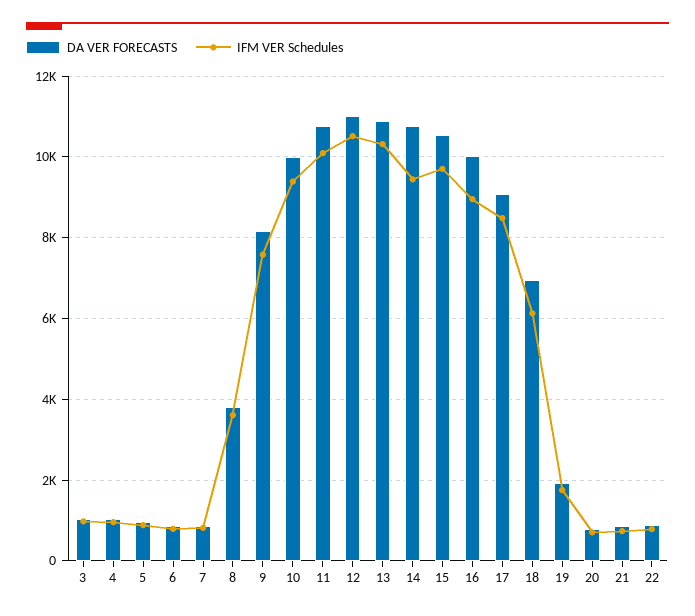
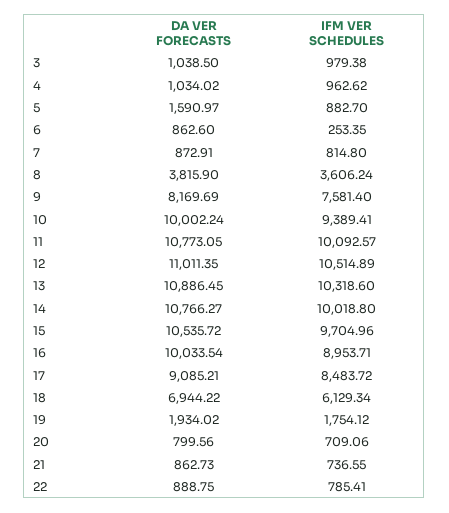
  {
    "DA VER FORECASTS": {
      "3": 1038.5,
      "4": 1034.02,
-     "5": 1000,
+     "5": 1590.97,
      "6": 862.6,
      "7": 872.91,
      "8": 3815.9,
      "9": 8169.69,
      "10": 10002.24,
      "11": 10773.05,
      "12": 11011.35,
      "13": 10886.45,
      "14": 10766.27,
      "15": 10535.72,
      "16": 10033.54,
      "17": 9085.21,
      "18": 6944.22,
      "19": 1934.02,
      "20": 799.56,
      "21": 862.73,
      "22": 888.75
    },
    "IFM VER Schedules": {
      "3": 979.38,
      "4": 962.62,
      "5": 882.7,
-     "6": 800,
+     "6": 253.35,
      "7": 814.8,
      "8": 3606.24,
      "9": 7581.4,
      "10": 9389.41,
      "11": 10092.57,
      "12": 10514.89,
      "13": 10318.6,
-     "14": 9400,
+     "14": 10018.8,
      "15": 9704.96,
      "16": 8953.71,
      "17": 8483.72,
      "18": 6129.34,
      "19": 1754.12,
      "20": 709.06,
      "21": 736.55,
      "22": 785.41
    }
  }

